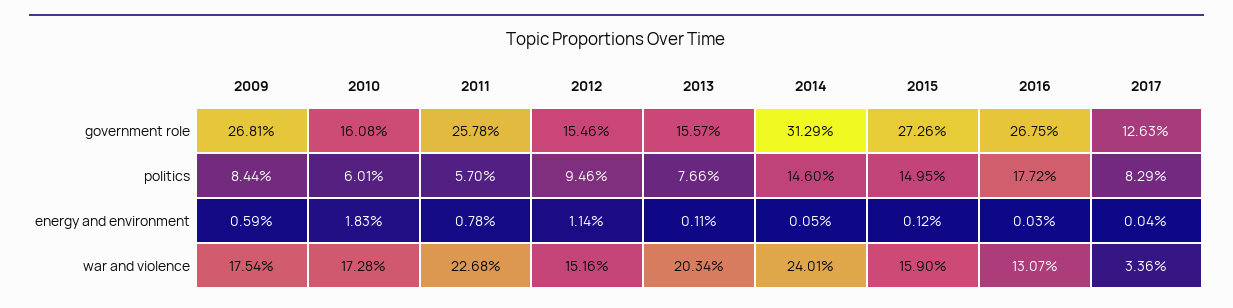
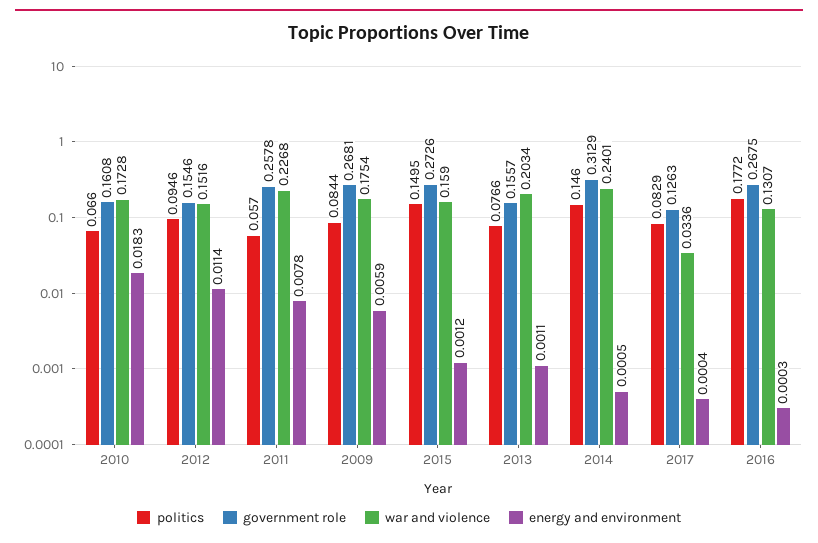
  {
    "government role": {
      "2009": 0.2681,
      "2010": 0.1608,
      "2011": 0.2578,
      "2012": 0.1546,
      "2013": 0.1557,
      "2014": 0.3129,
      "2015": 0.2726,
      "2016": 0.2675,
      "2017": 0.1263
    },
    "politics": {
      "2009": 0.0844,
-     "2010": 0.0601,
+     "2010": 0.066,
      "2011": 0.057,
      "2012": 0.0946,
      "2013": 0.0766,
      "2014": 0.146,
      "2015": 0.1495,
      "2016": 0.1772,
      "2017": 0.0829
    },
    "energy and environment": {
      "2009": 0.0059,
      "2010": 0.0183,
      "2011": 0.0078,
      "2012": 0.0114,
      "2013": 0.0011,
      "2014": 0.0005,
      "2015": 0.0012,
      "2016": 0.0003,
      "2017": 0.0004
    },
    "war and violence": {
      "2009": 0.1754,
      "2010": 0.1728,
      "2011": 0.2268,
      "2012": 0.1516,
      "2013": 0.2034,
      "2014": 0.2401,
      "2015": 0.159,
      "2016": 0.1307,
      "2017": 0.0336
    }
  }

